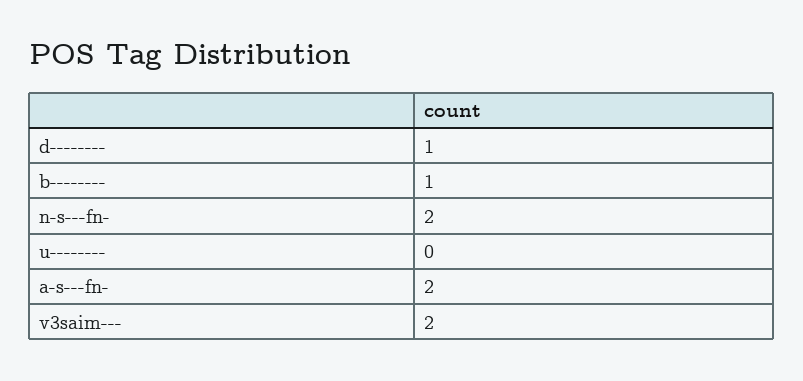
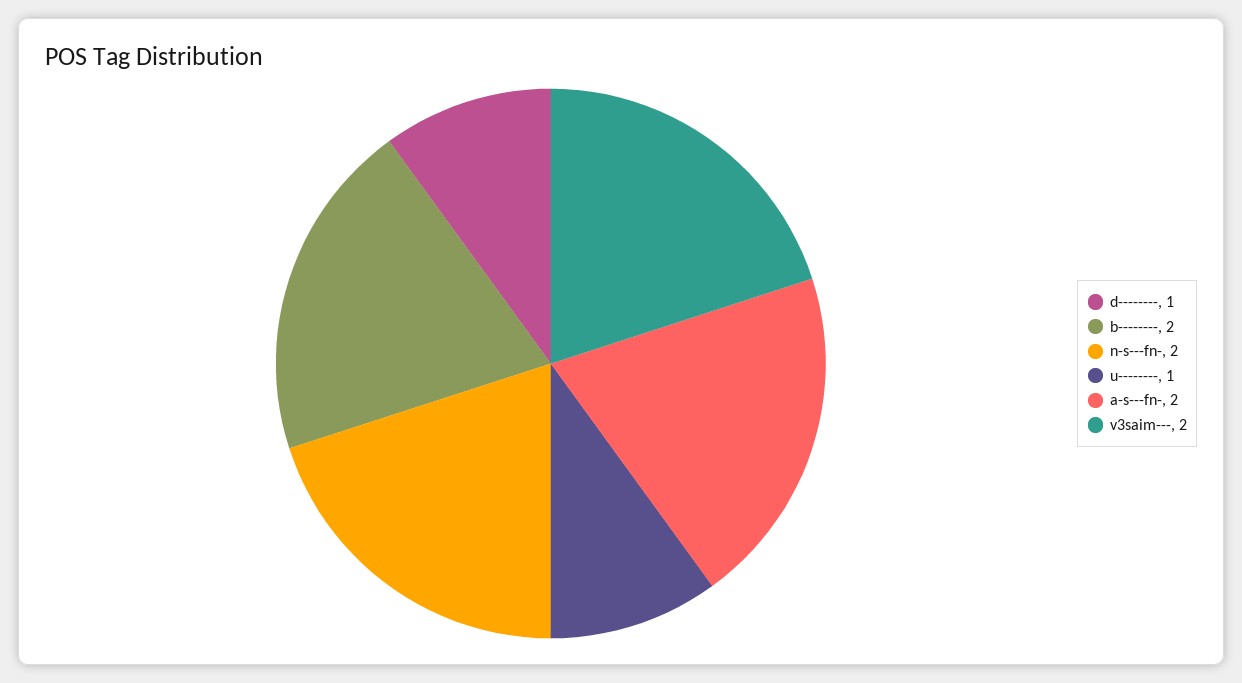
  {
    "d--------": 1,
-   "b--------": 1,
+   "b--------": 2,
    "n-s---fn-": 2,
-   "u--------": 0,
+   "u--------": 1,
    "a-s---fn-": 2,
    "v3saim---": 2
  }

